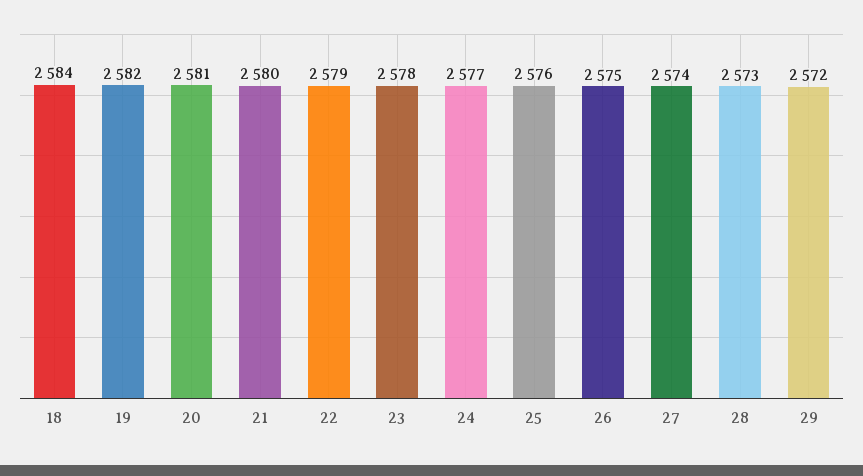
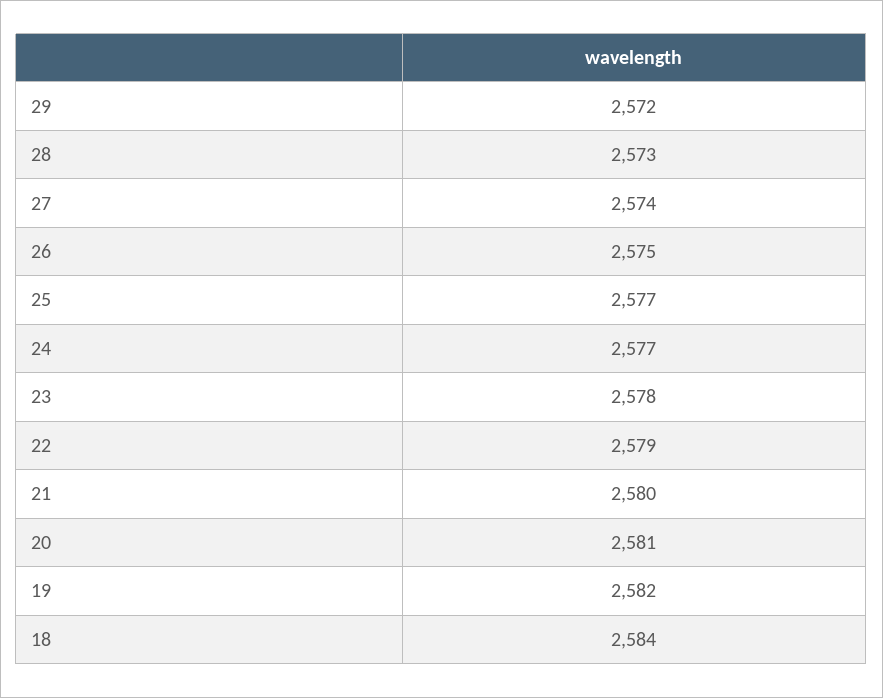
  {
    "18": 2584,
    "19": 2582,
    "20": 2581,
    "21": 2580,
    "22": 2579,
    "23": 2578,
    "24": 2577,
-   "25": 2576,
+   "25": 2577,
    "26": 2575,
    "27": 2574,
    "28": 2573,
    "29": 2572
  }

